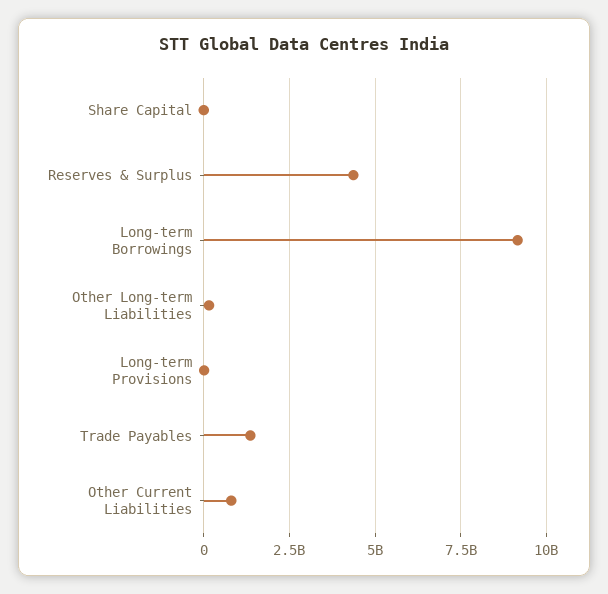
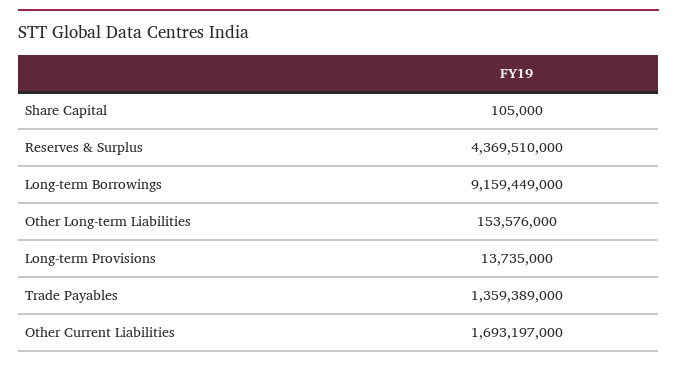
  {
    "Share Capital": 105000,
    "Reserves & Surplus": 4369510000,
    "Long-term Borrowings": 9159449000,
    "Other Long-term Liabilities": 153576000,
    "Long-term Provisions": 13735000,
    "Trade Payables": 1359389000,
-   "Other Current Liabilities": 750000000
+   "Other Current Liabilities": 1693197000
  }

